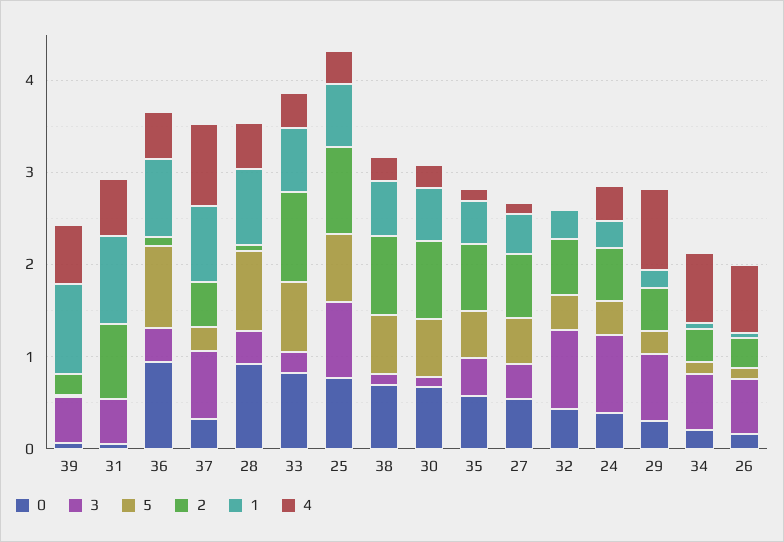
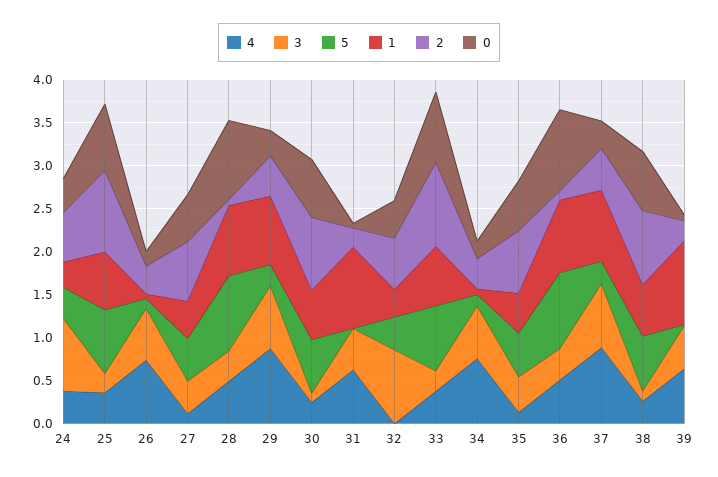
  {
    "0": {
      "39": 0.1,
      "31": 0.1,
      "36": 0.9,
      "37": 0.3,
      "28": 0.9,
      "33": 0.8,
      "25": 0.8,
      "38": 0.7,
      "30": 0.7,
      "35": 0.6,
      "27": 0.5,
      "32": 0.4,
      "24": 0.4,
      "29": 0.3,
      "34": 0.2,
      "26": 0.2
    },
    "3": {
      "39": 0.5,
      "31": 0.5,
      "36": 0.4,
      "37": 0.7,
      "28": 0.4,
      "33": 0.2,
-     "25": 0.8,
+     "25": 0.2,
      "38": 0.1,
      "30": 0.1,
      "35": 0.4,
      "27": 0.4,
      "32": 0.9,
      "24": 0.8,
      "29": 0.7,
      "34": 0.6,
      "26": 0.6
    },
    "5": {
      "39": 0,
      "31": 0,
      "36": 0.9,
      "37": 0.3,
      "28": 0.9,
      "33": 0.8,
      "25": 0.7,
      "38": 0.6,
      "30": 0.6,
      "35": 0.5,
      "27": 0.5,
      "32": 0.4,
      "24": 0.4,
      "29": 0.2,
      "34": 0.1,
      "26": 0.1
    },
    "2": {
      "39": 0.2,
-     "31": 0.8,
+     "31": 0.2,
      "36": 0.1,
      "37": 0.5,
      "28": 0.1,
      "33": 1,
      "25": 0.9,
      "38": 0.9,
      "30": 0.8,
      "35": 0.7,
      "27": 0.7,
      "32": 0.6,
      "24": 0.6,
      "29": 0.5,
      "34": 0.4,
      "26": 0.3
    },
    "1": {
      "39": 1,
      "31": 0.9,
      "36": 0.8,
      "37": 0.8,
      "28": 0.8,
      "33": 0.7,
      "25": 0.7,
      "38": 0.6,
      "30": 0.6,
      "35": 0.5,
      "27": 0.4,
      "32": 0.3,
      "24": 0.3,
-     "29": 0.2,
+     "29": 0.8,
      "34": 0.1,
      "26": 0.1
    },
    "4": {
      "39": 0.6,
      "31": 0.6,
      "36": 0.5,
      "37": 0.9,
      "28": 0.5,
      "33": 0.4,
      "25": 0.4,
      "38": 0.3,
      "30": 0.2,
      "35": 0.1,
      "27": 0.1,
      "32": 0,
      "24": 0.4,
      "29": 0.9,
      "34": 0.8,
      "26": 0.7
    }
  }

